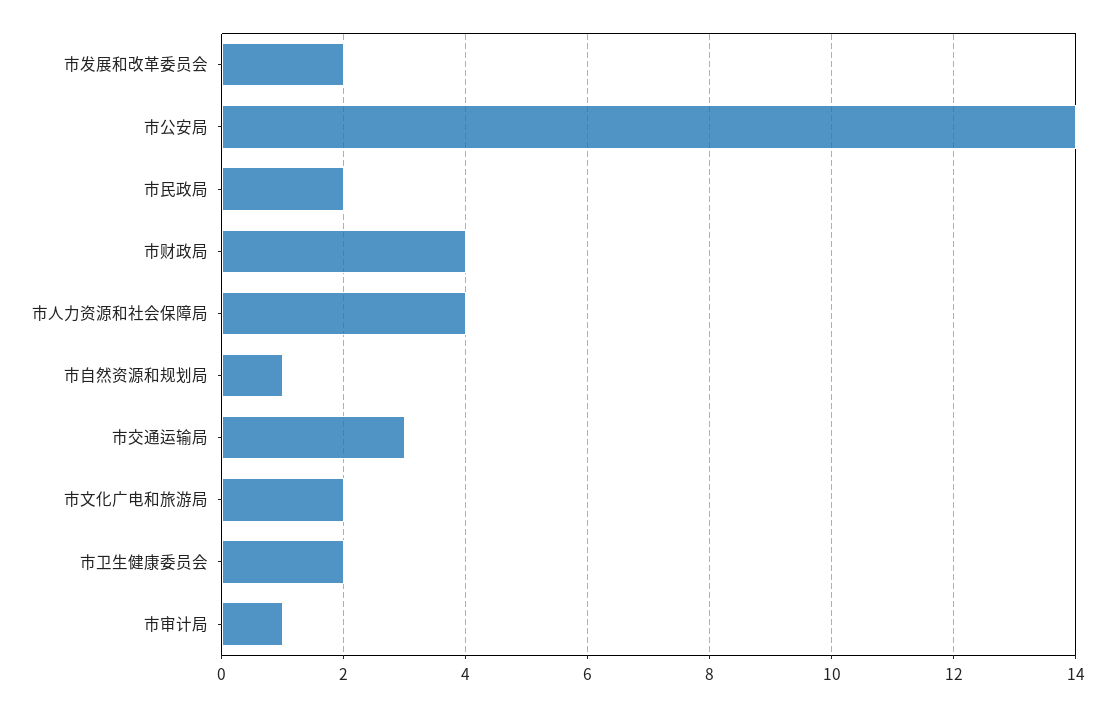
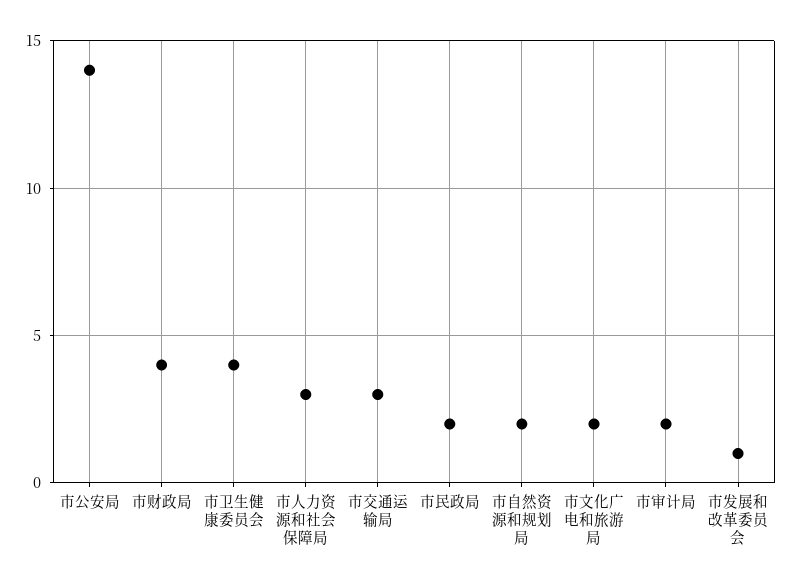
  {
-   "市发展和改革委员会": 2,
+   "市发展和改革委员会": 1,
    "市公安局": 14,
    "市民政局": 2,
    "市财政局": 4,
-   "市人力资源和社会保障局": 4,
+   "市人力资源和社会保障局": 3,
-   "市自然资源和规划局": 1,
+   "市自然资源和规划局": 2,
    "市交通运输局": 3,
    "市文化广电和旅游局": 2,
-   "市卫生健康委员会": 2,
+   "市卫生健康委员会": 4,
-   "市审计局": 1
+   "市审计局": 2
  }

